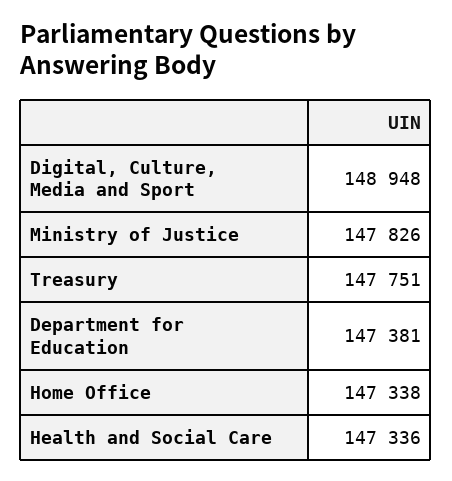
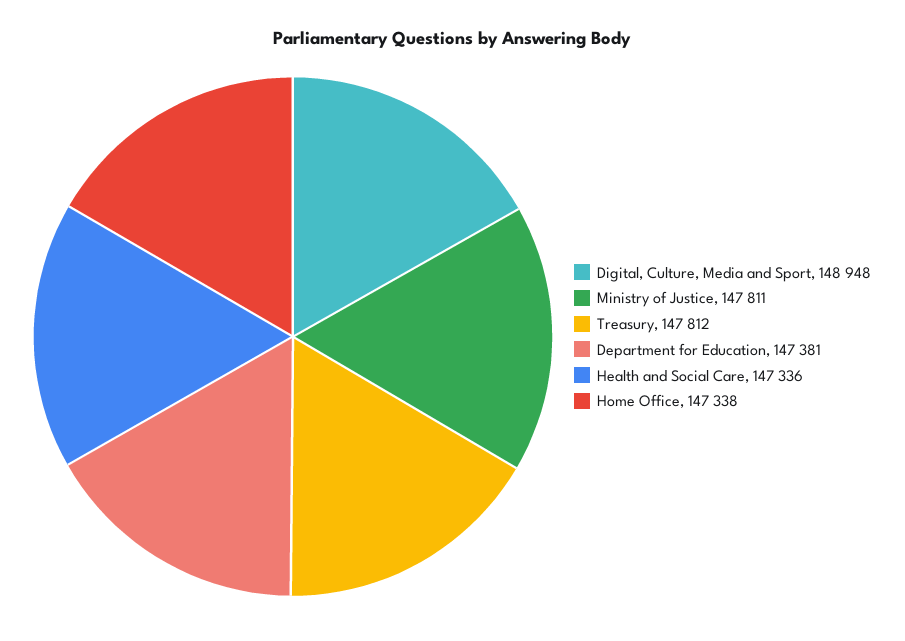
  {
    "Digital, Culture, Media and Sport": 148948,
-   "Ministry of Justice": 147826,
+   "Ministry of Justice": 147811,
-   "Treasury": 147751,
+   "Treasury": 147812,
    "Department for Education": 147381,
    "Home Office": 147338,
    "Health and Social Care": 147336
  }

